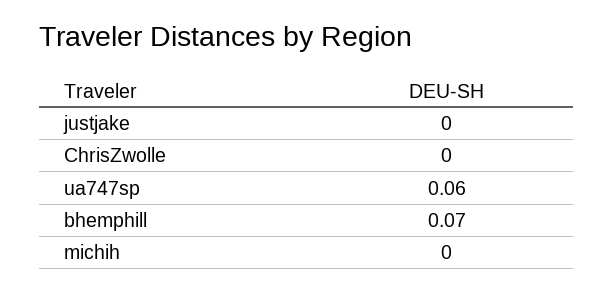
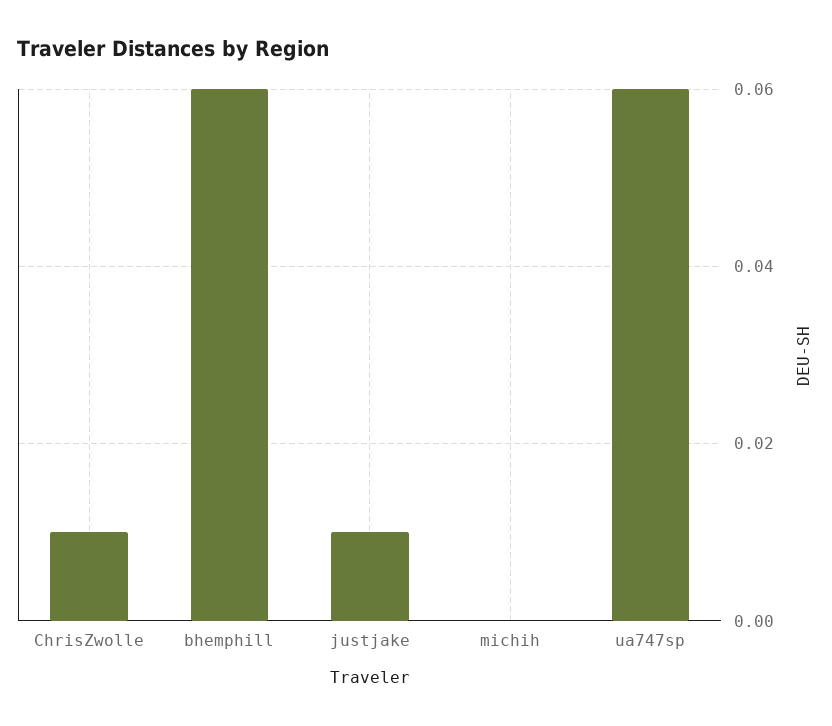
  {
-   "justjake": 0,
+   "justjake": 0.01,
-   "ChrisZwolle": 0,
+   "ChrisZwolle": 0.01,
    "ua747sp": 0.06,
-   "bhemphill": 0.07,
+   "bhemphill": 0.06,
    "michih": 0
  }

